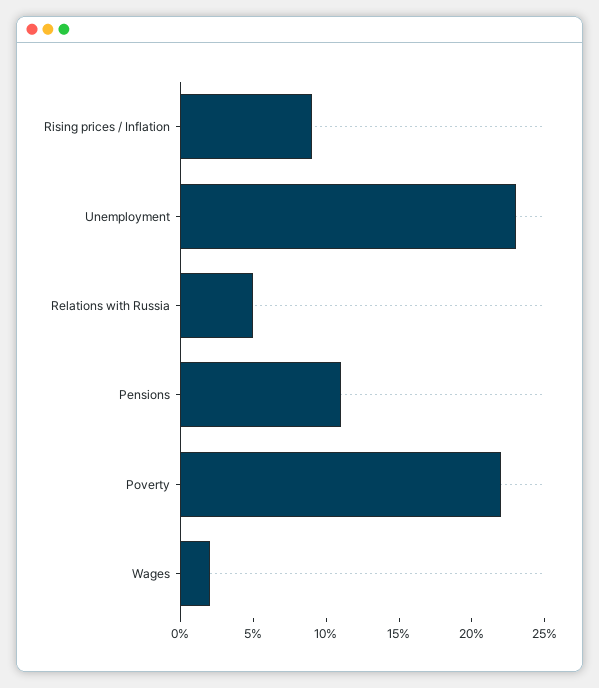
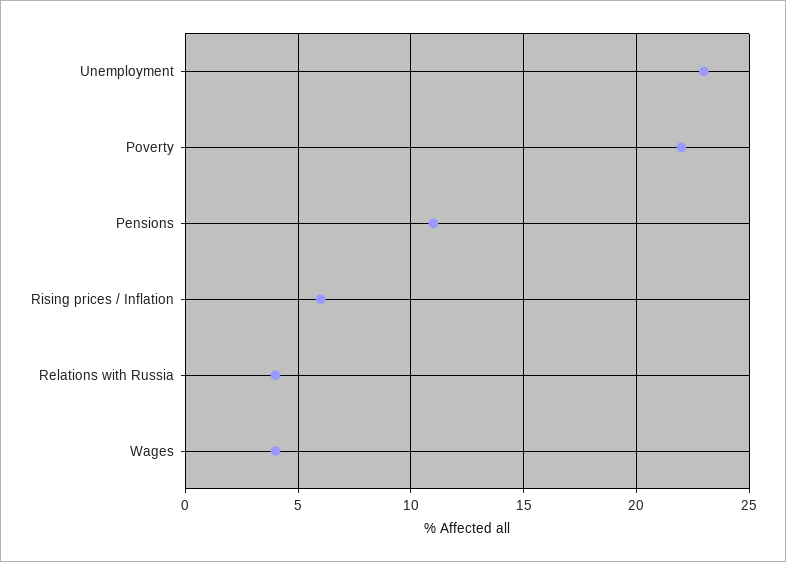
  {
-   "Rising prices / Inflation": 9,
+   "Rising prices / Inflation": 6,
    "Unemployment": 23,
-   "Relations with Russia": 5,
+   "Relations with Russia": 4,
    "Pensions": 11,
    "Poverty": 22,
-   "Wages": 2
+   "Wages": 4
  }

